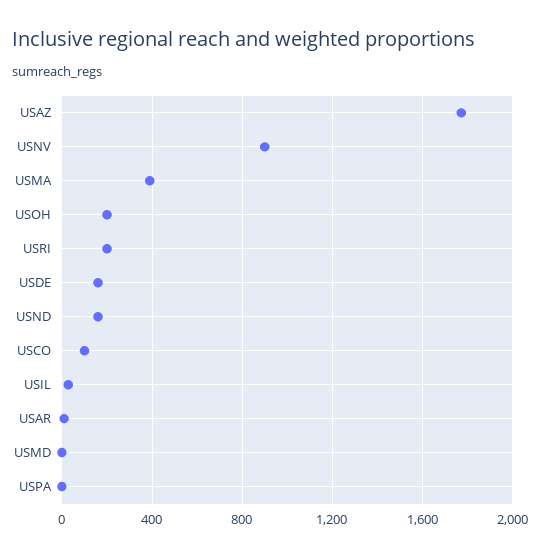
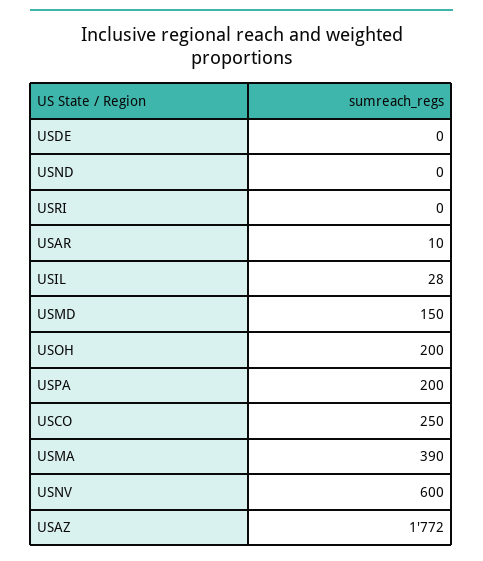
  {
    "USAZ": 1772,
-   "USNV": 900,
+   "USNV": 600,
    "USMA": 390,
    "USOH": 200,
-   "USRI": 200,
+   "USRI": 0,
-   "USDE": 150,
+   "USDE": 0,
-   "USND": 150,
+   "USND": 0,
-   "USCO": 100,
+   "USCO": 250,
    "USIL": 28,
    "USAR": 10,
-   "USMD": 0,
+   "USMD": 150,
-   "USPA": 0
+   "USPA": 200
  }

